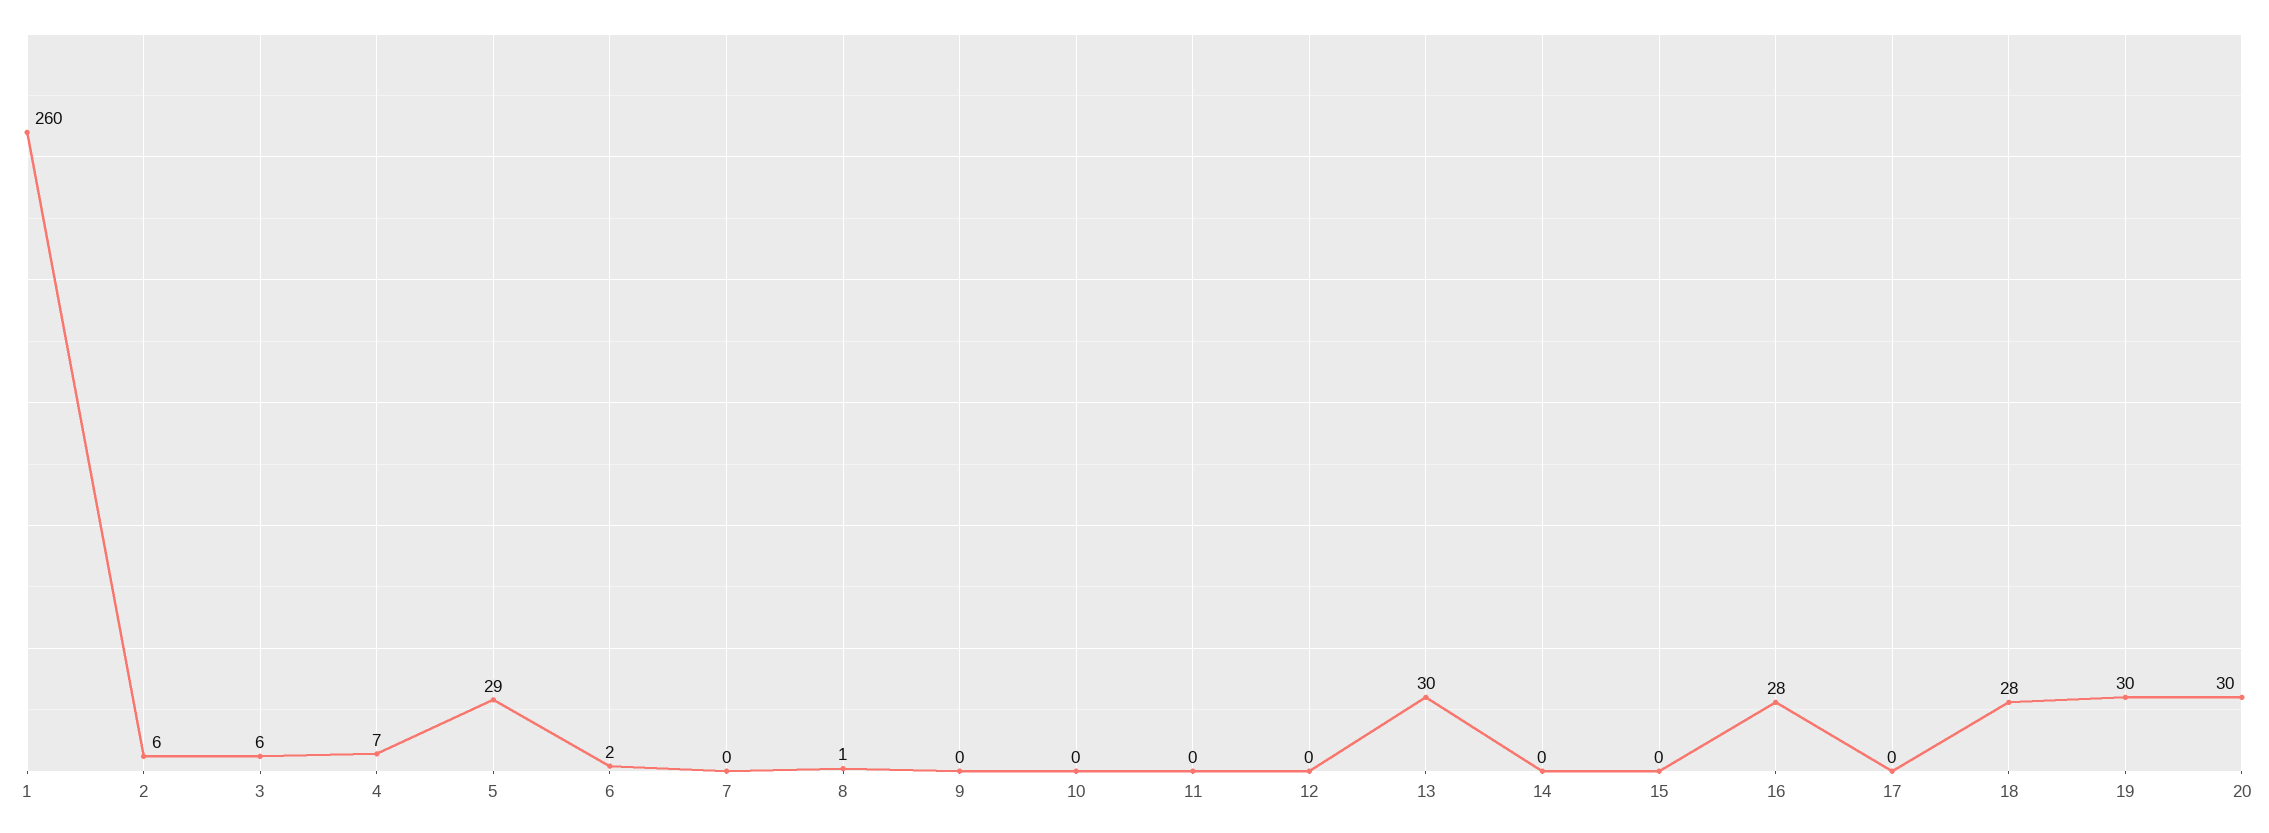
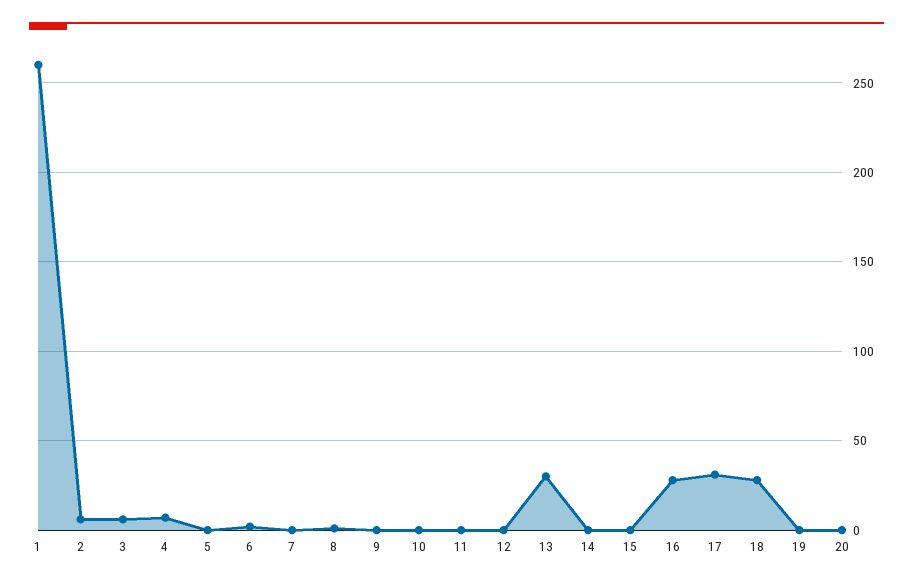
  {
    "1": 260,
    "2": 6,
    "3": 6,
    "4": 7,
-   "5": 29,
+   "5": 0,
    "6": 2,
    "7": 0,
    "8": 1,
    "9": 0,
    "10": 0,
    "11": 0,
    "12": 0,
    "13": 30,
    "14": 0,
    "15": 0,
    "16": 28,
-   "17": 0,
+   "17": 30,
    "18": 28,
-   "19": 30,
+   "19": 0,
-   "20": 30
+   "20": 0
  }

